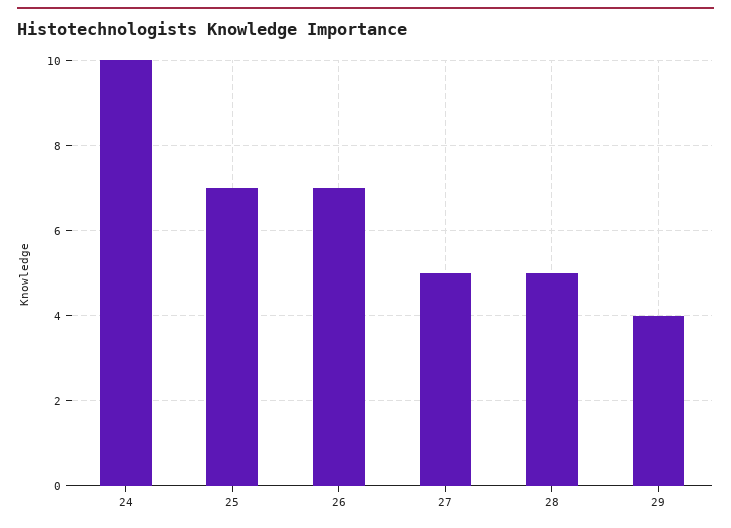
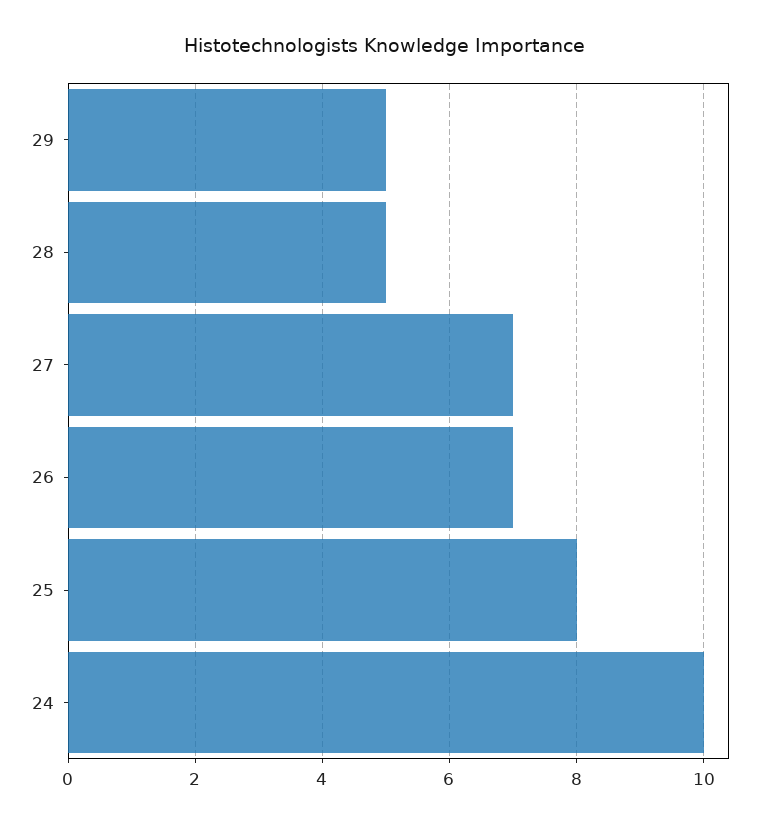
  {
    "24": 10,
-   "25": 7,
+   "25": 8,
    "26": 7,
-   "27": 5,
+   "27": 7,
    "28": 5,
-   "29": 4
+   "29": 5
  }

